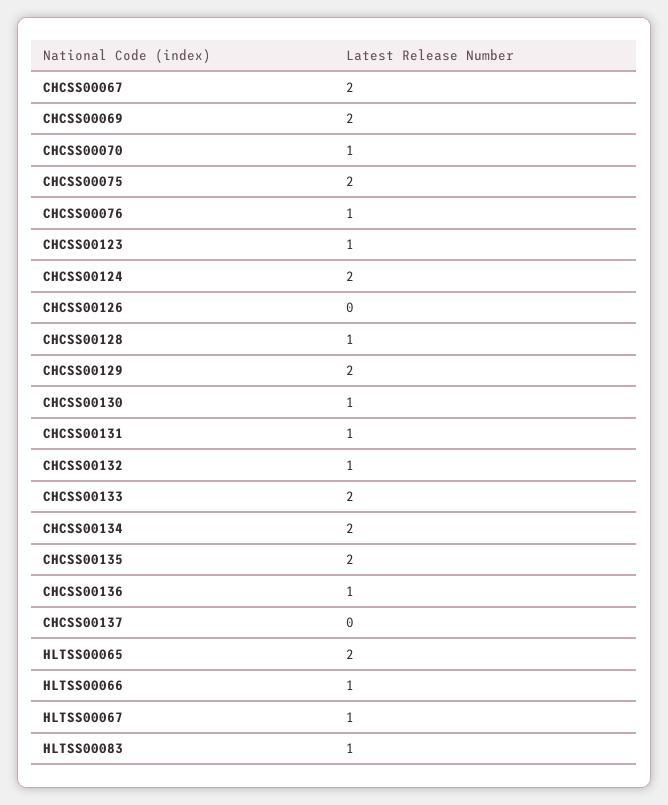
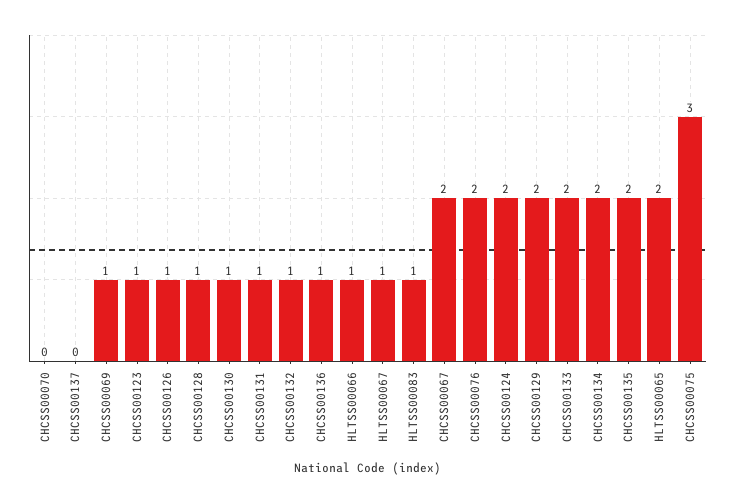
  {
    "CHCSS00067": 2,
-   "CHCSS00069": 2,
+   "CHCSS00069": 1,
-   "CHCSS00070": 1,
+   "CHCSS00070": 0,
-   "CHCSS00075": 2,
+   "CHCSS00075": 3,
-   "CHCSS00076": 1,
+   "CHCSS00076": 2,
    "CHCSS00123": 1,
    "CHCSS00124": 2,
-   "CHCSS00126": 0,
+   "CHCSS00126": 1,
    "CHCSS00128": 1,
    "CHCSS00129": 2,
    "CHCSS00130": 1,
    "CHCSS00131": 1,
    "CHCSS00132": 1,
    "CHCSS00133": 2,
    "CHCSS00134": 2,
    "CHCSS00135": 2,
    "CHCSS00136": 1,
    "CHCSS00137": 0,
    "HLTSS00065": 2,
    "HLTSS00066": 1,
    "HLTSS00067": 1,
    "HLTSS00083": 1
  }

